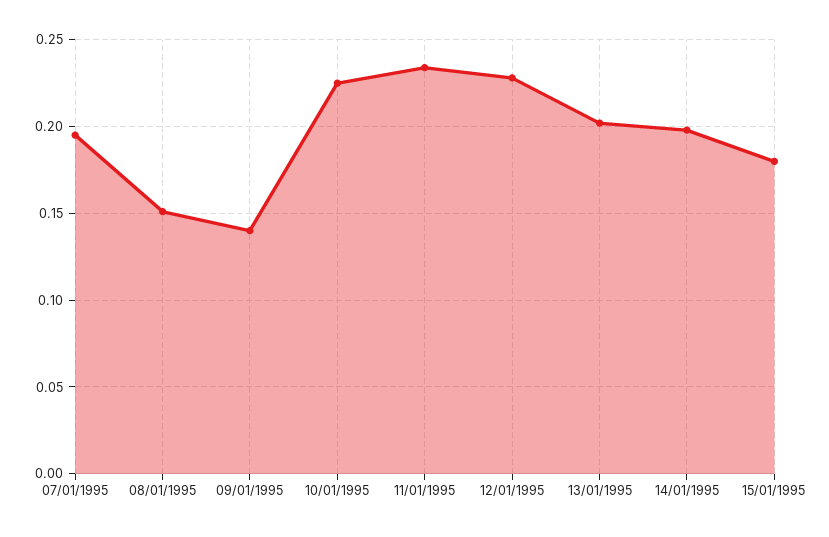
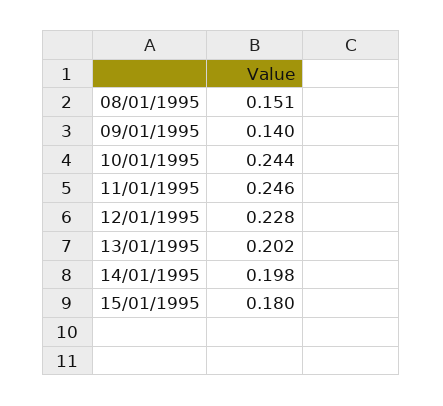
  {
-   "07/01/1995": 0.195,
    "08/01/1995": 0.151,
    "09/01/1995": 0.14,
-   "10/01/1995": 0.225,
+   "10/01/1995": 0.244,
-   "11/01/1995": 0.235,
+   "11/01/1995": 0.246,
    "12/01/1995": 0.228,
    "13/01/1995": 0.202,
    "14/01/1995": 0.198,
    "15/01/1995": 0.18
  }

